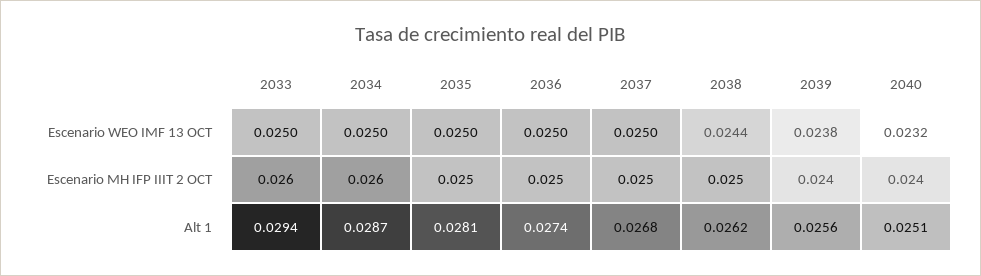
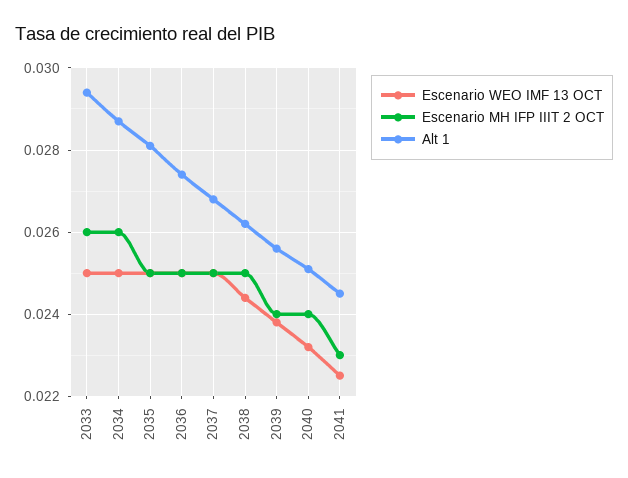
  {
    "Escenario WEO IMF 13 OCT": {
      "2033": 0.025,
      "2034": 0.025,
      "2035": 0.025,
      "2036": 0.025,
      "2037": 0.025,
      "2038": 0.0244,
      "2039": 0.0238,
-     "2040": 0.0232
+     "2040": 0.0232,
+     "2041": 0.0225
    },
    "Escenario MH IFP IIIT 2 OCT": {
      "2033": 0.026,
      "2034": 0.026,
      "2035": 0.025,
      "2036": 0.025,
      "2037": 0.025,
      "2038": 0.025,
      "2039": 0.024,
-     "2040": 0.024
+     "2040": 0.024,
+     "2041": 0.023
    },
    "Alt 1": {
      "2033": 0.0294,
      "2034": 0.0287,
      "2035": 0.0281,
      "2036": 0.0274,
      "2037": 0.0268,
      "2038": 0.0262,
      "2039": 0.0256,
-     "2040": 0.0251
+     "2040": 0.0251,
+     "2041": 0.0245
    }
  }

